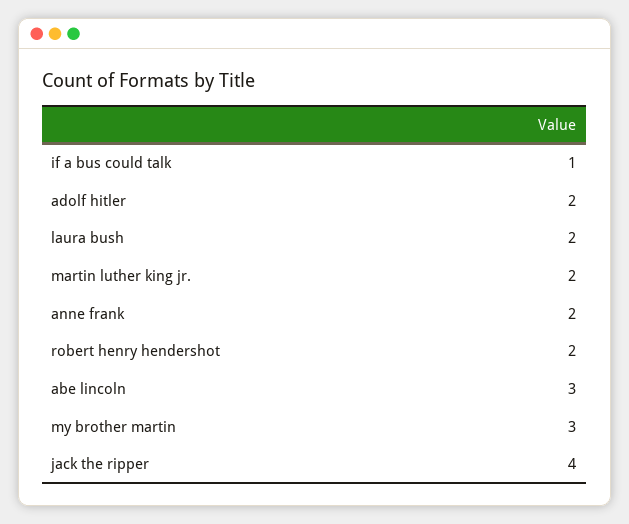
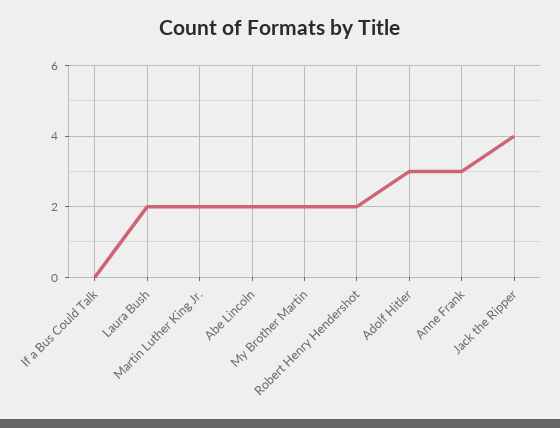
  {
-   "if a bus could talk": 1,
+   "if a bus could talk": 0,
-   "adolf hitler": 2,
+   "adolf hitler": 3,
    "laura bush": 2,
    "martin luther king jr.": 2,
-   "anne frank": 2,
+   "anne frank": 3,
    "robert henry hendershot": 2,
-   "abe lincoln": 3,
+   "abe lincoln": 2,
-   "my brother martin": 3,
+   "my brother martin": 2,
    "jack the ripper": 4
  }

